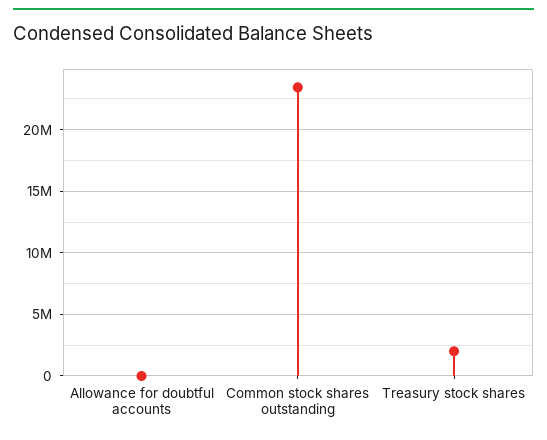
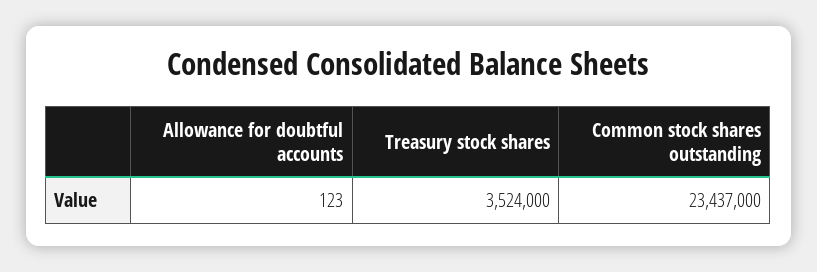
  {
    "Allowance for doubtful accounts": 123,
    "Common stock shares outstanding": 23437000,
-   "Treasury stock shares": 2000000
+   "Treasury stock shares": 3524000
  }

